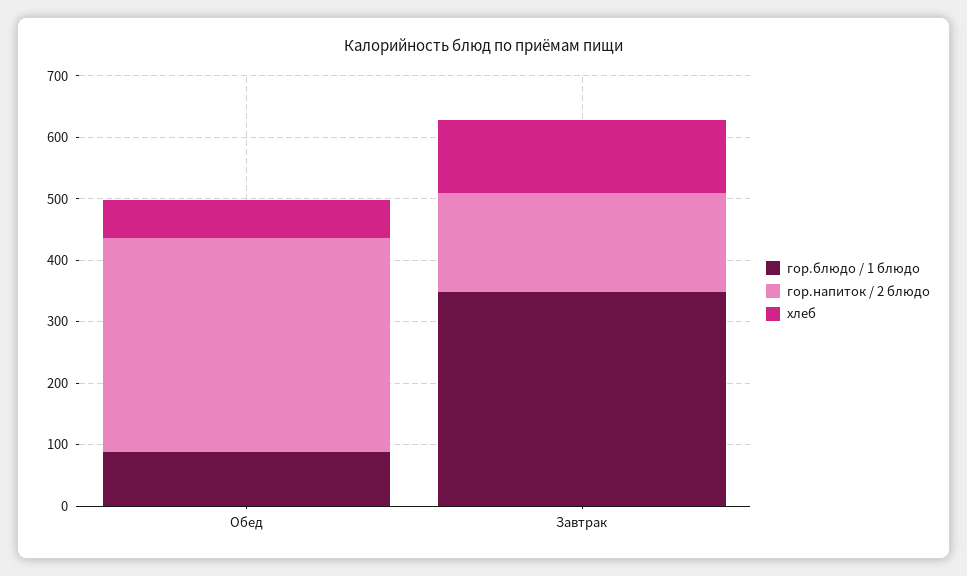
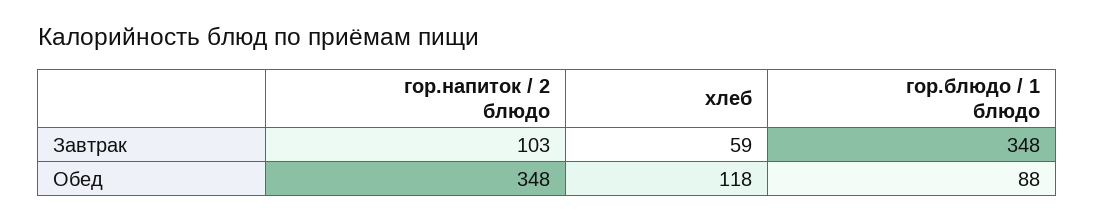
  {
    "гор.блюдо / 1 блюдо": {
      "Обед": 88,
      "Завтрак": 348
    },
    "гор.напиток / 2 блюдо": {
      "Обед": 348,
-     "Завтрак": 160
+     "Завтрак": 103
    },
    "хлеб": {
-     "Обед": 60,
+     "Обед": 118,
-     "Завтрак": 120
+     "Завтрак": 59
    }
  }

